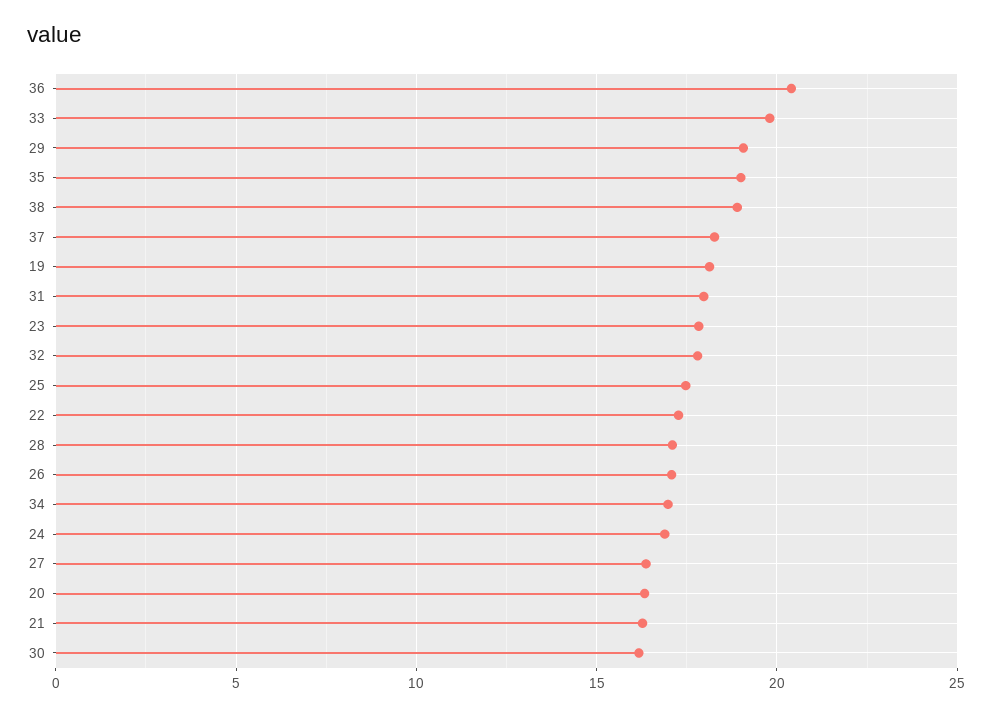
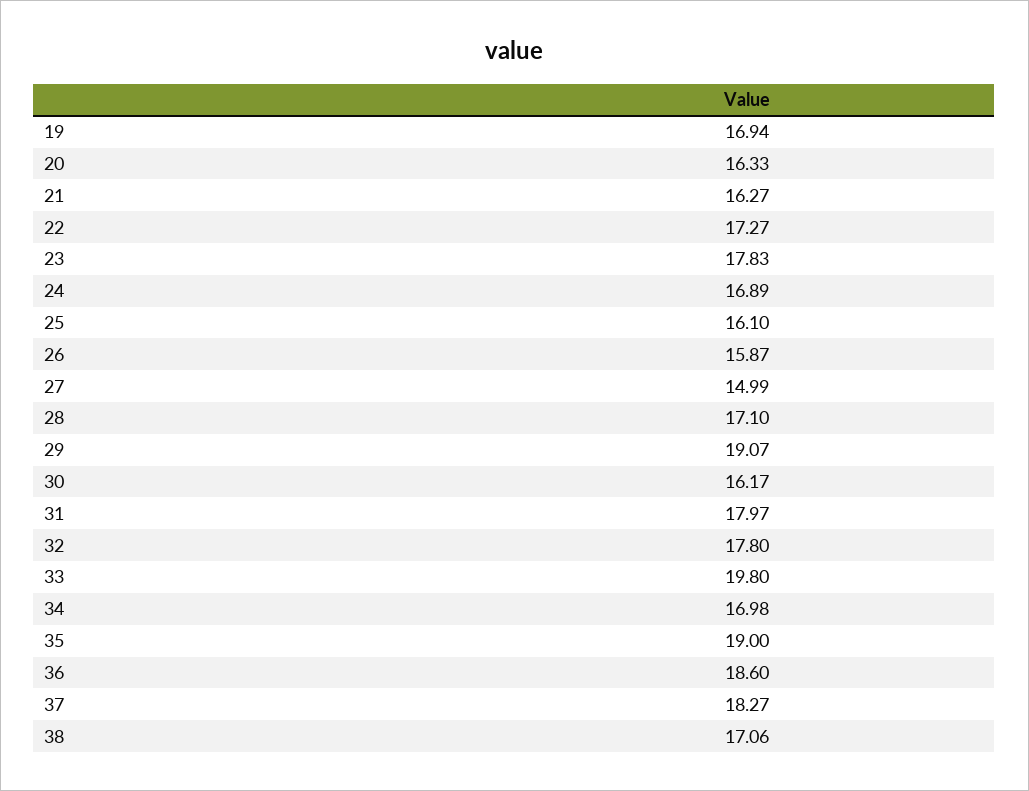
  {
-   "36": 20.5,
+   "36": 18.6,
    "33": 19.8,
    "29": 19.07,
    "35": 19,
-   "38": 19,
+   "38": 17.06,
    "37": 18.27,
-   "19": 18,
+   "19": 16.94,
    "31": 17.97,
    "23": 17.83,
    "32": 17.8,
-   "25": 17.5,
+   "25": 16.1,
    "22": 17.27,
    "28": 17.1,
-   "26": 17,
+   "26": 15.87,
    "34": 16.98,
    "24": 16.89,
-   "27": 16.5,
+   "27": 14.99,
    "20": 16.33,
    "21": 16.27,
    "30": 16.17
  }

